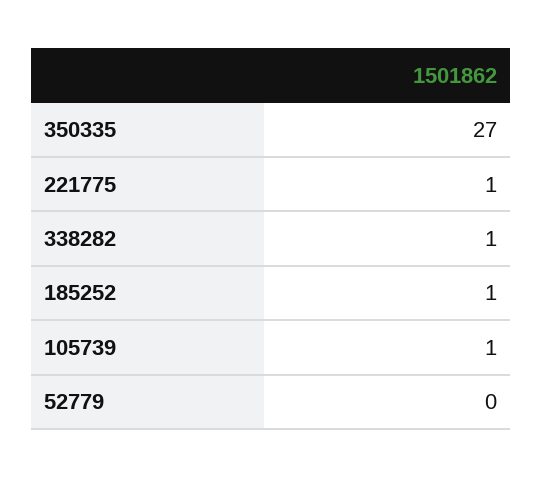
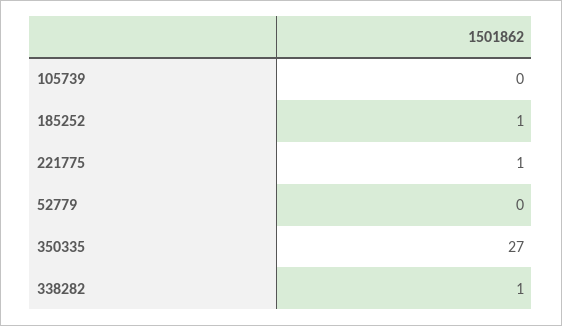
  {
    "350335": 27,
    "221775": 1,
    "338282": 1,
    "185252": 1,
-   "105739": 1,
+   "105739": 0,
    "52779": 0
  }

